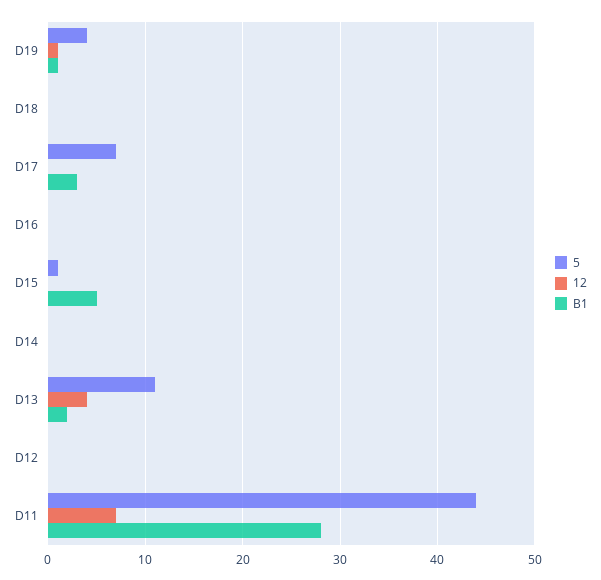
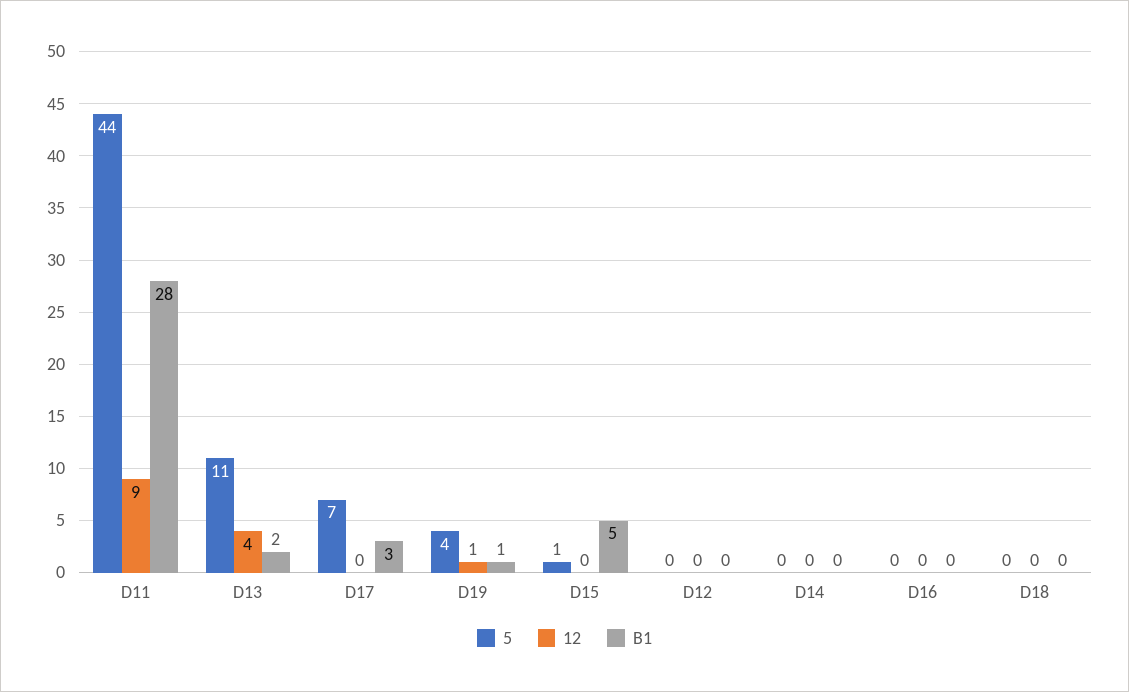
  {
    "5": {
      "D19": 4,
      "D18": 0,
      "D17": 7,
      "D16": 0,
      "D15": 1,
      "D14": 0,
      "D13": 11,
      "D12": 0,
      "D11": 44
    },
    "12": {
      "D19": 1,
      "D18": 0,
      "D17": 0,
      "D16": 0,
      "D15": 0,
      "D14": 0,
      "D13": 4,
      "D12": 0,
-     "D11": 7
+     "D11": 9
    },
    "B1": {
      "D19": 1,
      "D18": 0,
      "D17": 3,
      "D16": 0,
      "D15": 5,
      "D14": 0,
      "D13": 2,
      "D12": 0,
      "D11": 28
    }
  }

